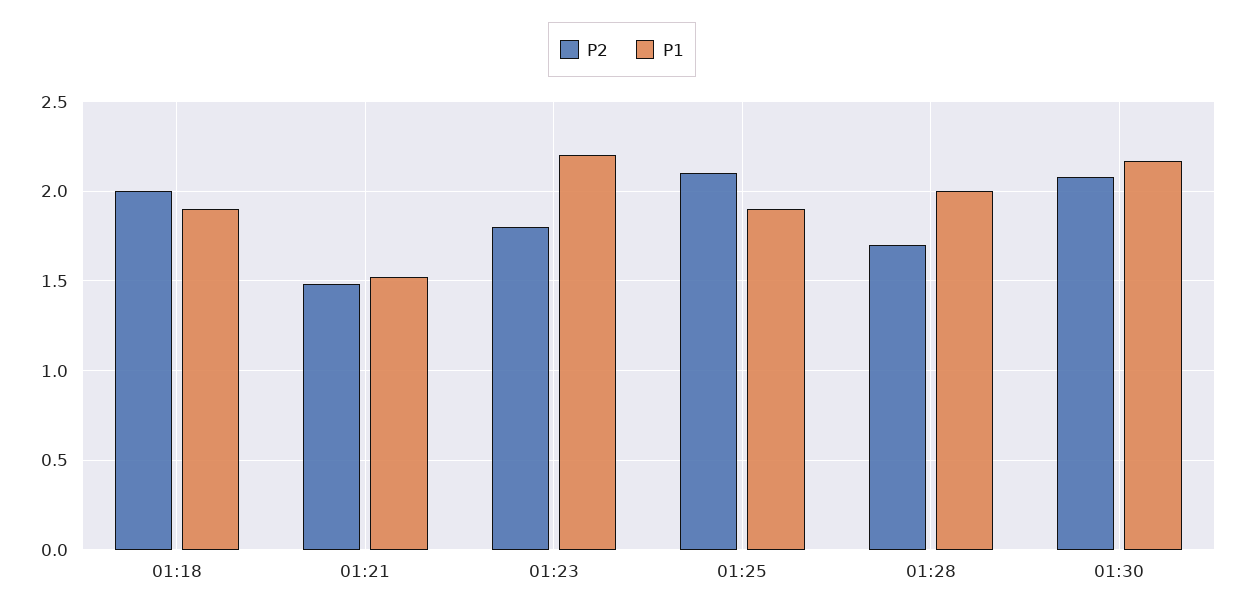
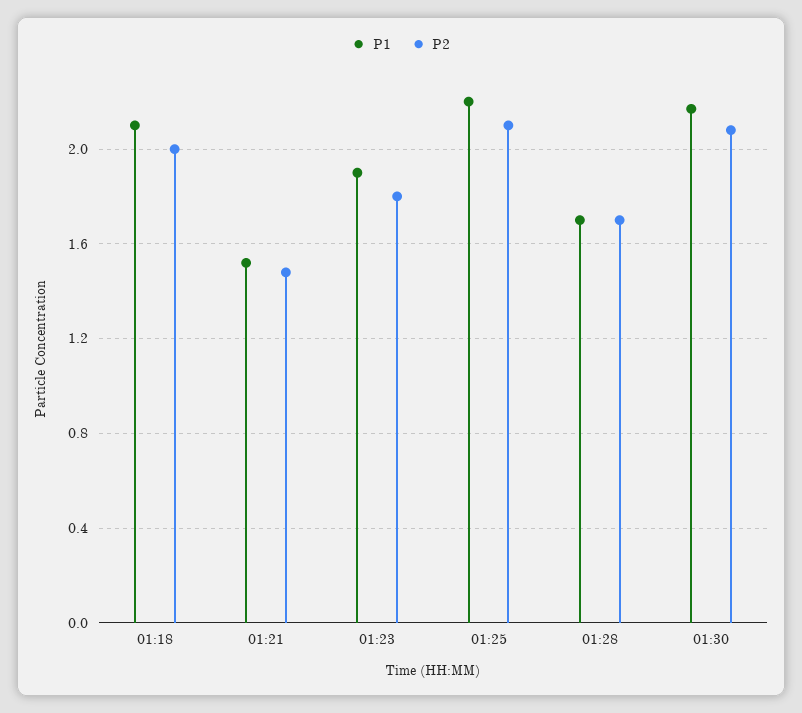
  {
    "P2": {
      "01:18": 2,
      "01:21": 1.5,
      "01:23": 1.8,
      "01:25": 2.1,
      "01:28": 1.7,
      "01:30": 2.1
    },
    "P1": {
-     "01:18": 1.9,
+     "01:18": 2.1,
      "01:21": 1.5,
-     "01:23": 2.2,
+     "01:23": 1.9,
-     "01:25": 1.9,
+     "01:25": 2.2,
-     "01:28": 2,
+     "01:28": 1.7,
      "01:30": 2.15
    }
  }

